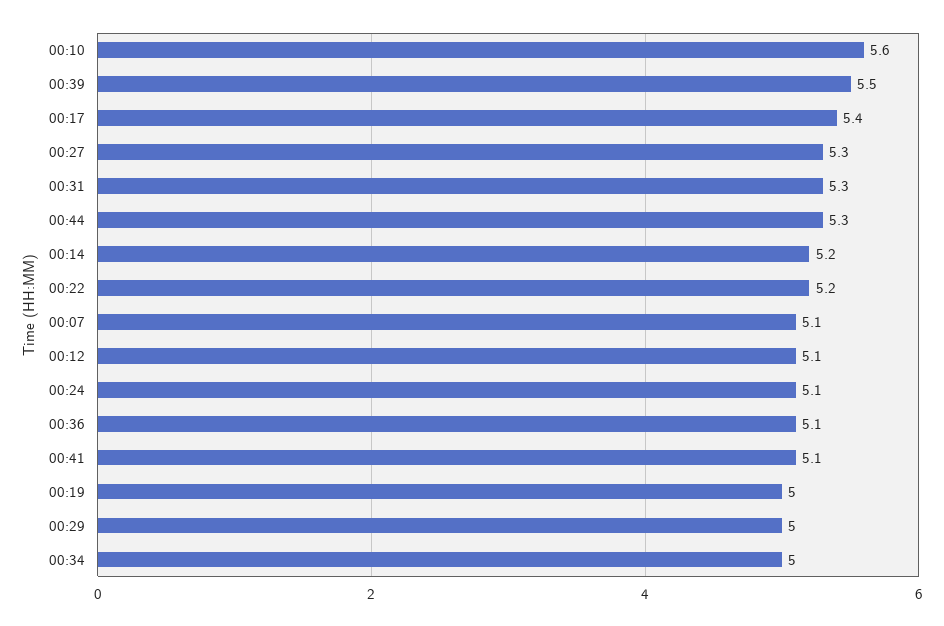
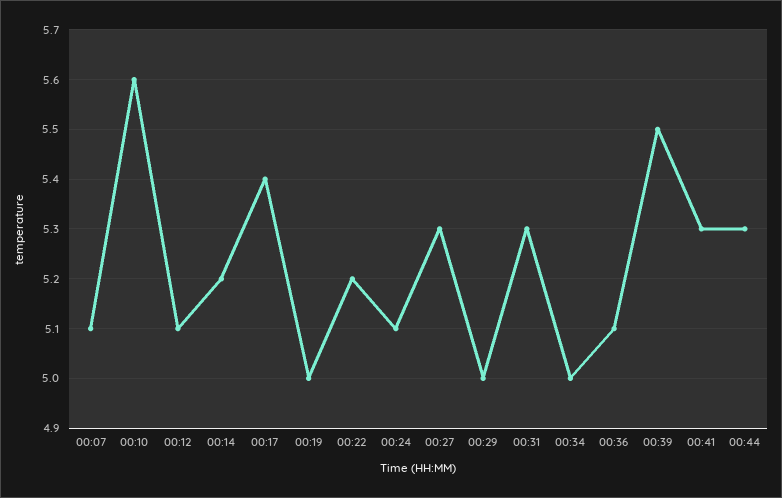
  {
    "00:10": 5.6,
    "00:39": 5.5,
    "00:17": 5.4,
    "00:27": 5.3,
    "00:31": 5.3,
    "00:44": 5.3,
    "00:14": 5.2,
    "00:22": 5.2,
    "00:07": 5.1,
    "00:12": 5.1,
    "00:24": 5.1,
    "00:36": 5.1,
-   "00:41": 5.1,
+   "00:41": 5.3,
    "00:19": 5,
    "00:29": 5,
    "00:34": 5
  }

